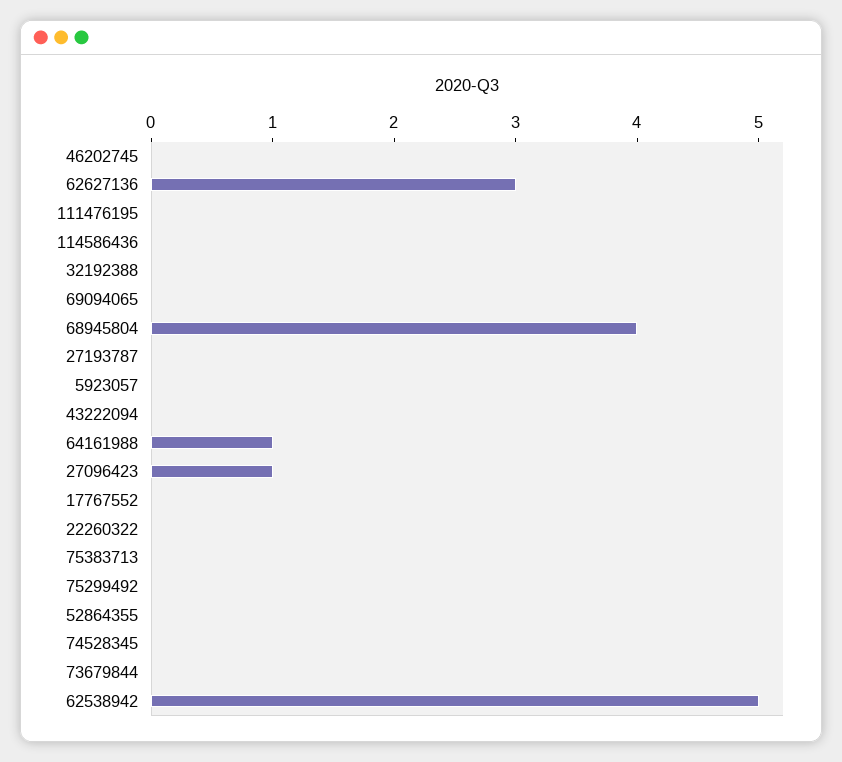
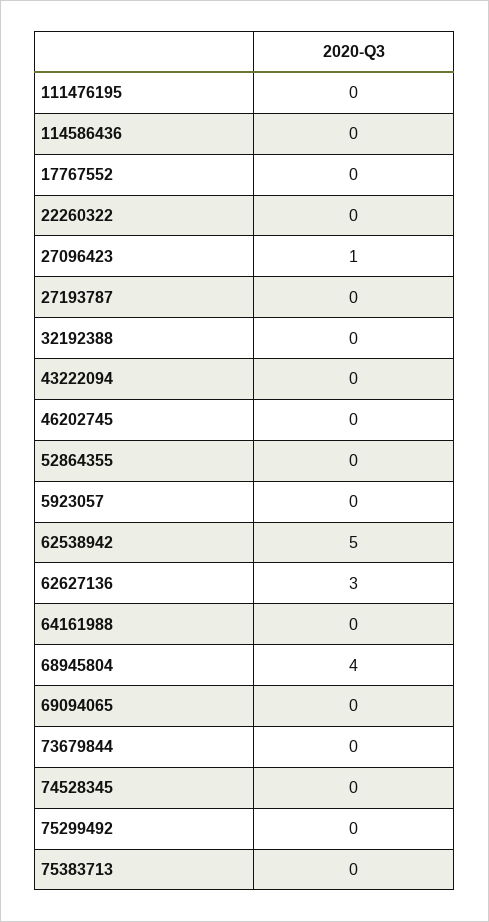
  {
    "46202745": 0,
    "62627136": 3,
    "111476195": 0,
    "114586436": 0,
    "32192388": 0,
    "69094065": 0,
    "68945804": 4,
    "27193787": 0,
    "5923057": 0,
    "43222094": 0,
-   "64161988": 1,
+   "64161988": 0,
    "27096423": 1,
    "17767552": 0,
    "22260322": 0,
    "75383713": 0,
    "75299492": 0,
    "52864355": 0,
    "74528345": 0,
    "73679844": 0,
    "62538942": 5
  }

